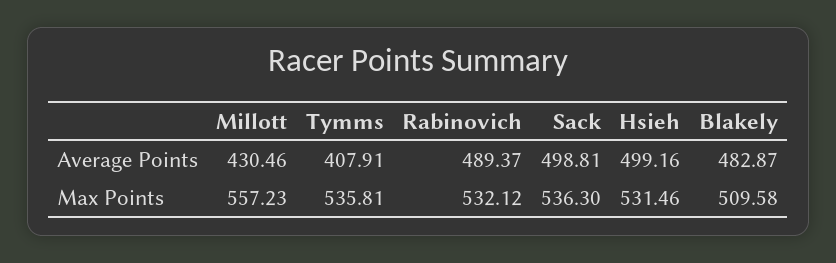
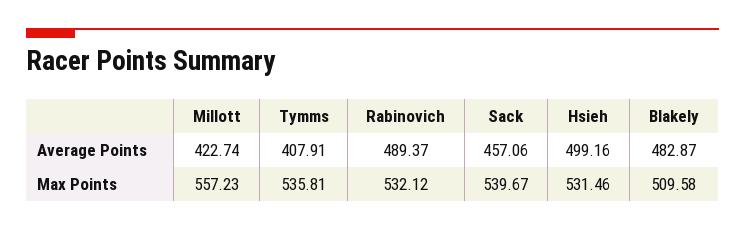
  {
    "Millott": {
-     "Average Points": 430.46,
+     "Average Points": 422.74,
      "Max Points": 557.23
    },
    "Tymms": {
      "Average Points": 407.91,
      "Max Points": 535.81
    },
    "Rabinovich": {
      "Average Points": 489.37,
      "Max Points": 532.12
    },
    "Sack": {
-     "Average Points": 498.81,
+     "Average Points": 457.06,
-     "Max Points": 536.3
+     "Max Points": 539.67
    },
    "Hsieh": {
      "Average Points": 499.16,
      "Max Points": 531.46
    },
    "Blakely": {
      "Average Points": 482.87,
      "Max Points": 509.58
    }
  }

